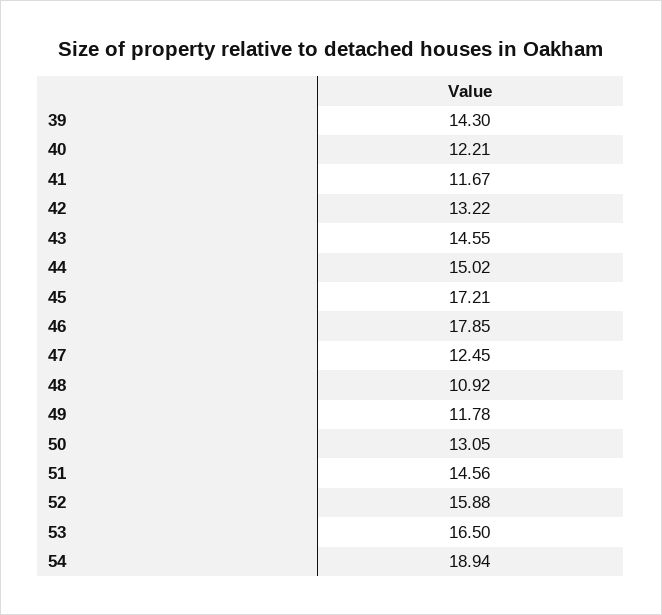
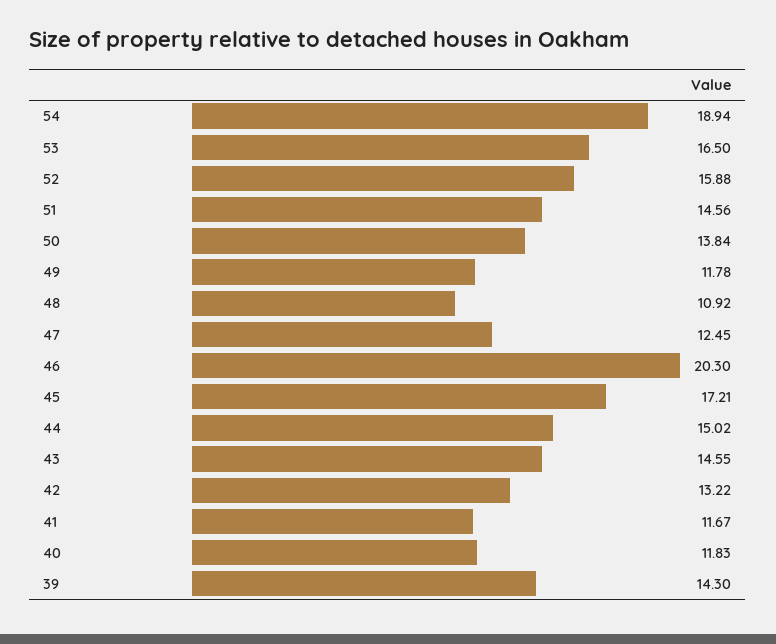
  {
    "39": 14.3,
-   "40": 12.21,
+   "40": 11.83,
    "41": 11.67,
    "42": 13.22,
    "43": 14.55,
    "44": 15.02,
    "45": 17.21,
-   "46": 17.85,
+   "46": 20.3,
    "47": 12.45,
    "48": 10.92,
    "49": 11.78,
-   "50": 13.05,
+   "50": 13.84,
    "51": 14.56,
    "52": 15.88,
    "53": 16.5,
    "54": 18.94
  }

